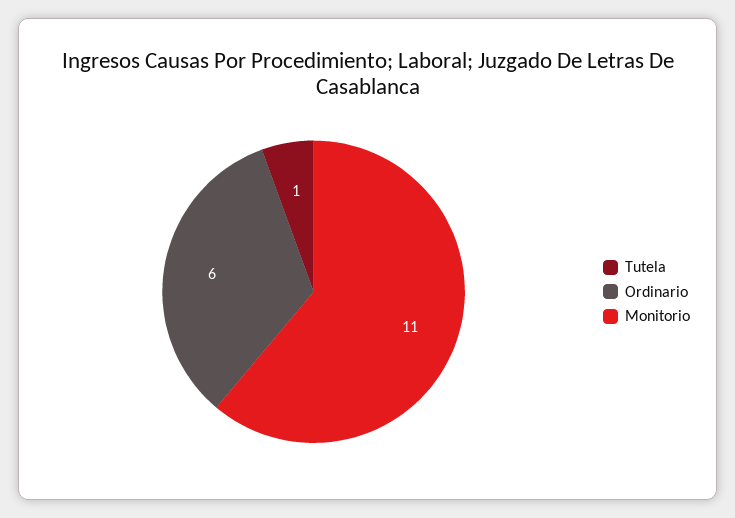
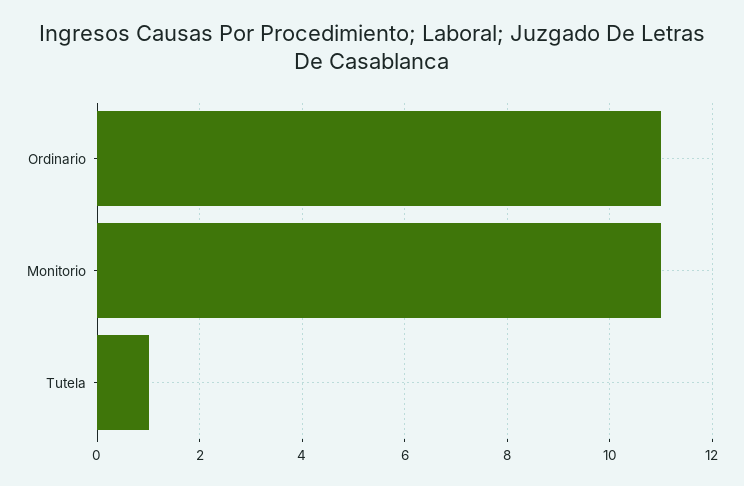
  {
    "Tutela": 1,
-   "Ordinario": 6,
+   "Ordinario": 11,
    "Monitorio": 11
  }

